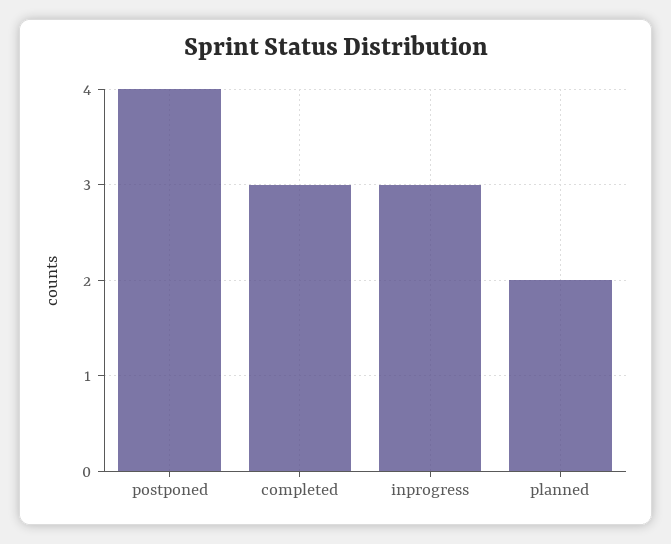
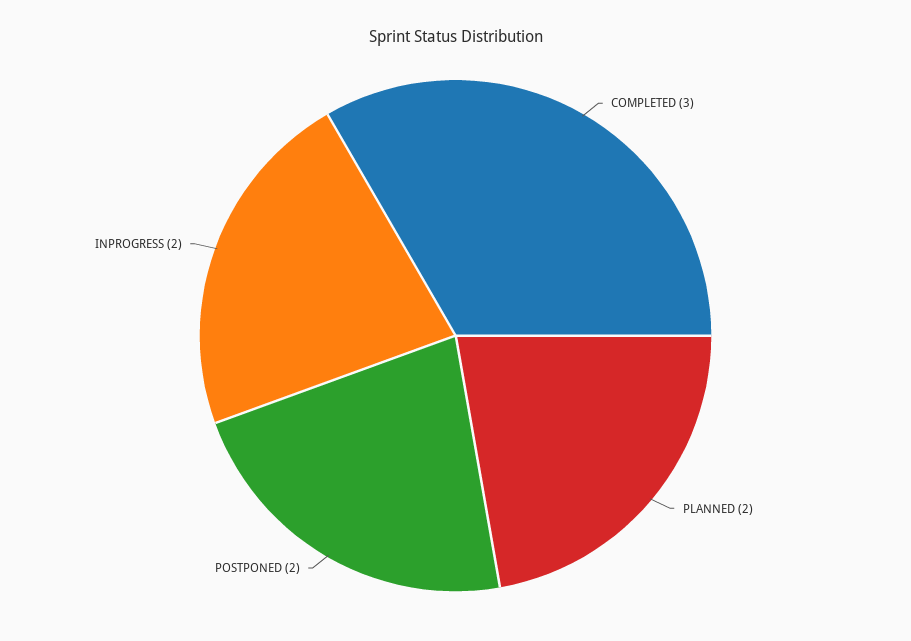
  {
-   "postponed": 4,
+   "postponed": 2,
    "completed": 3,
-   "inprogress": 3,
+   "inprogress": 2,
    "planned": 2
  }

